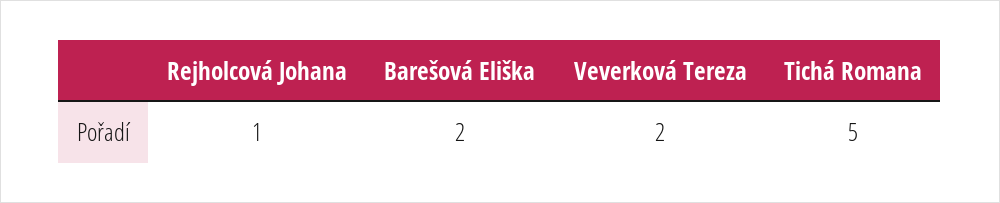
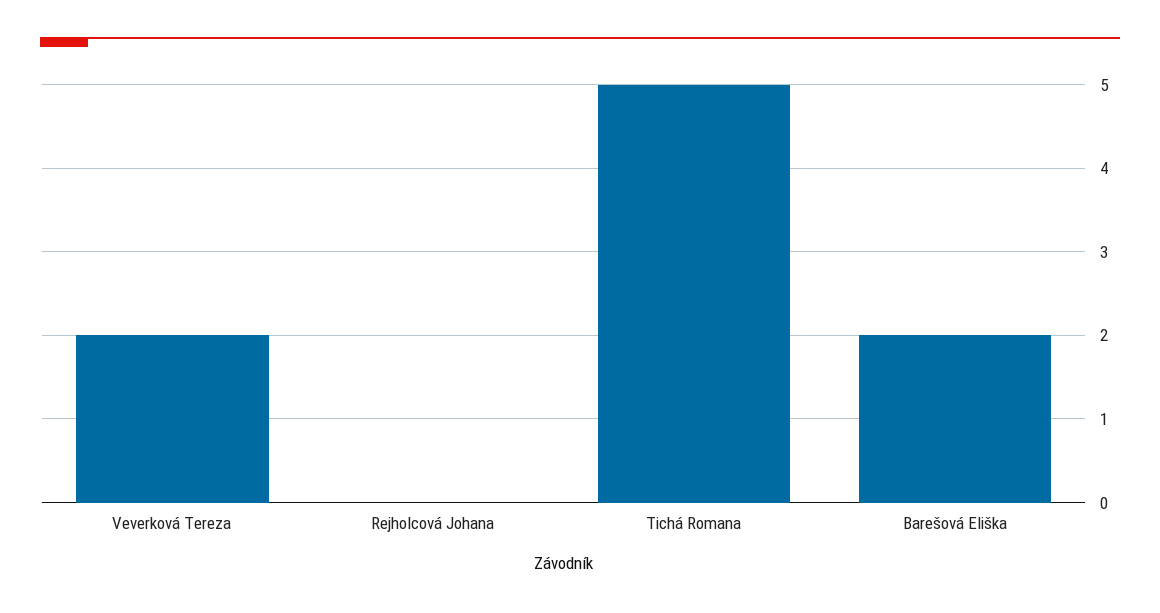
  {
-   "Rejholcová Johana": 1,
+   "Rejholcová Johana": 0,
    "Barešová Eliška": 2,
    "Veverková Tereza": 2,
    "Tichá Romana": 5
  }

